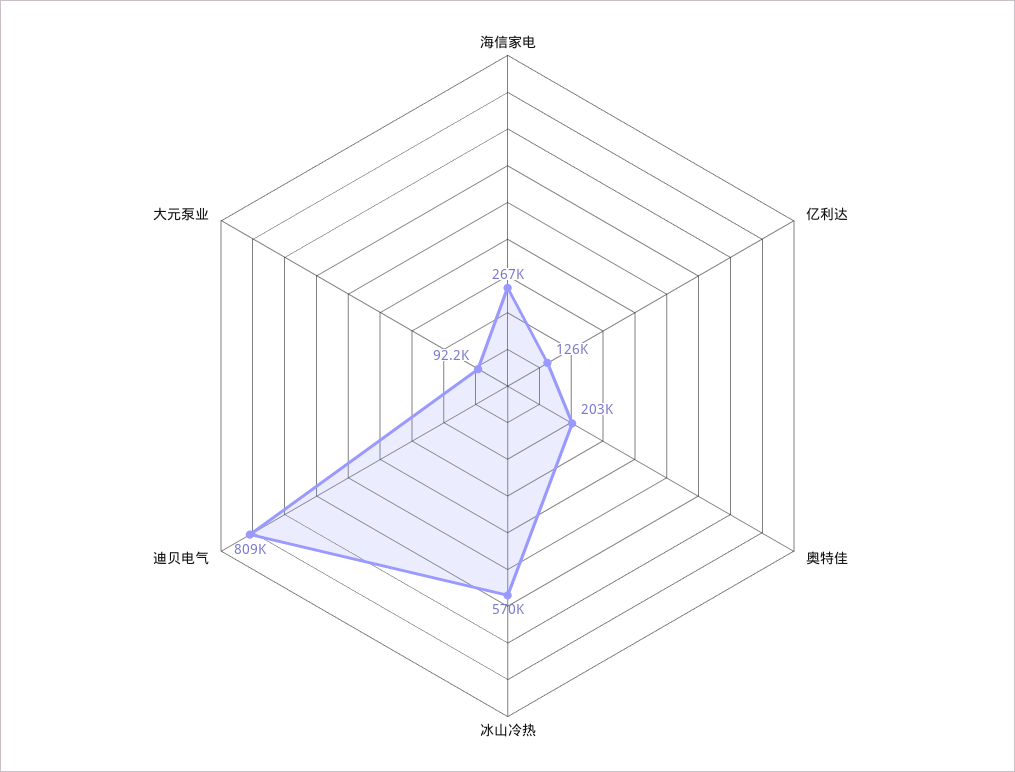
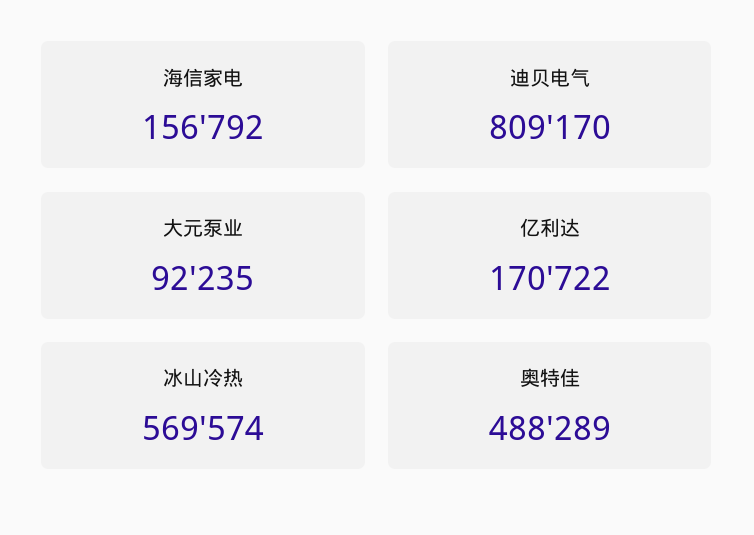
  {
-   "海信家电": 267000,
+   "海信家电": 156792,
-   "亿利达": 126000,
+   "亿利达": 170722,
-   "奥特佳": 203000,
+   "奥特佳": 488289,
    "冰山冷热": 569574,
    "迪贝电气": 809170,
    "大元泵业": 92235
  }

